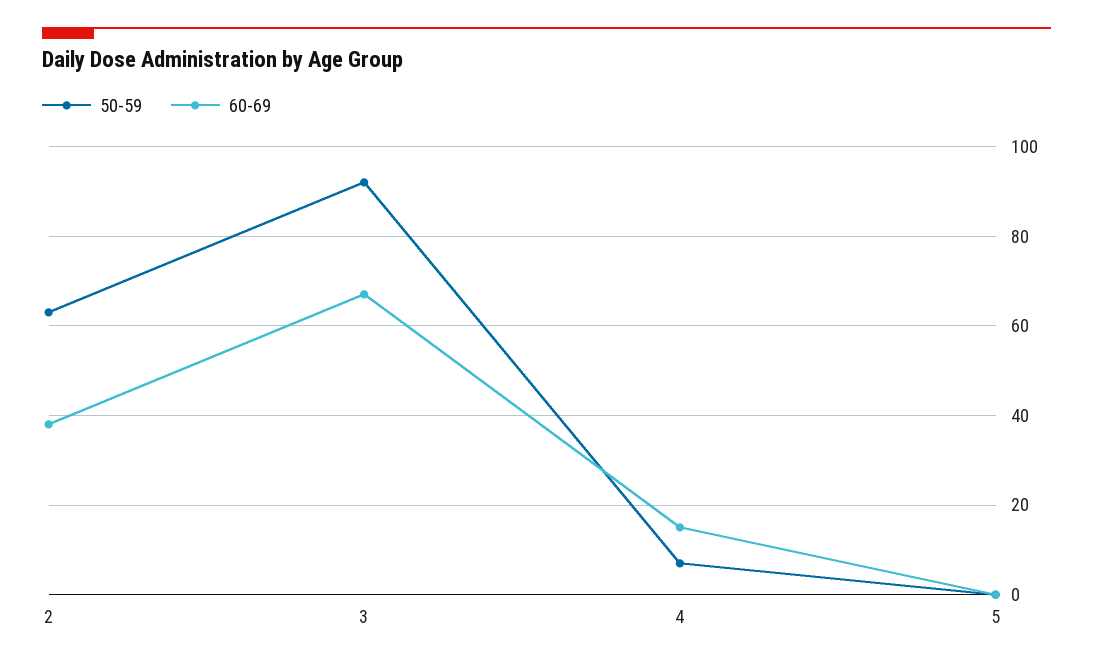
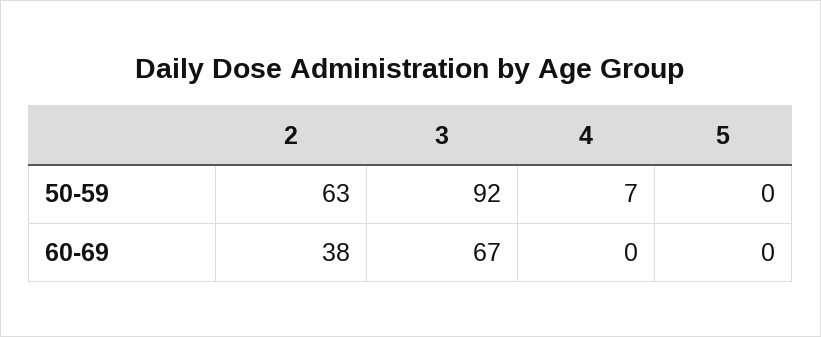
  {
    "50-59": {
      "2": 63,
      "3": 92,
      "4": 7,
      "5": 0
    },
    "60-69": {
      "2": 38,
      "3": 67,
-     "4": 15,
+     "4": 0,
      "5": 0
    }
  }

